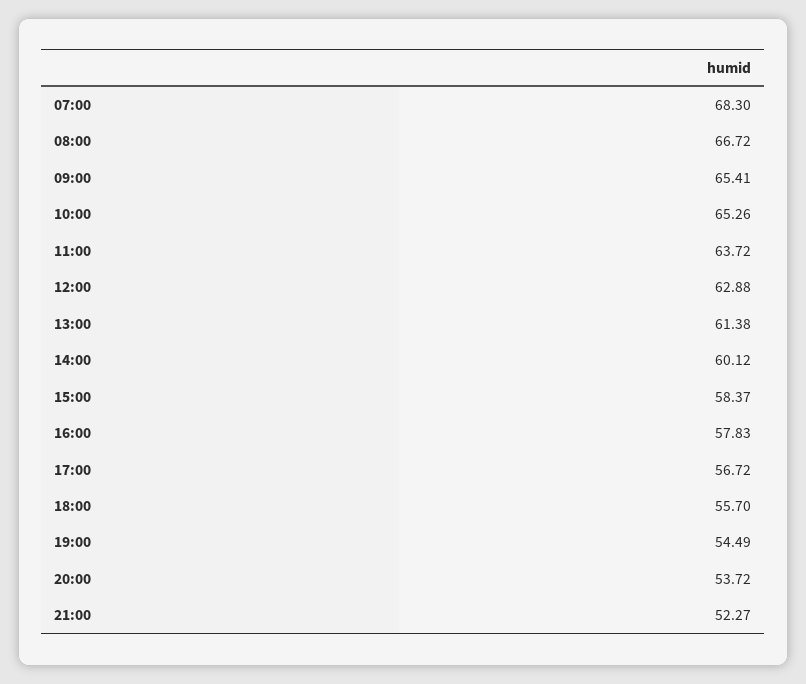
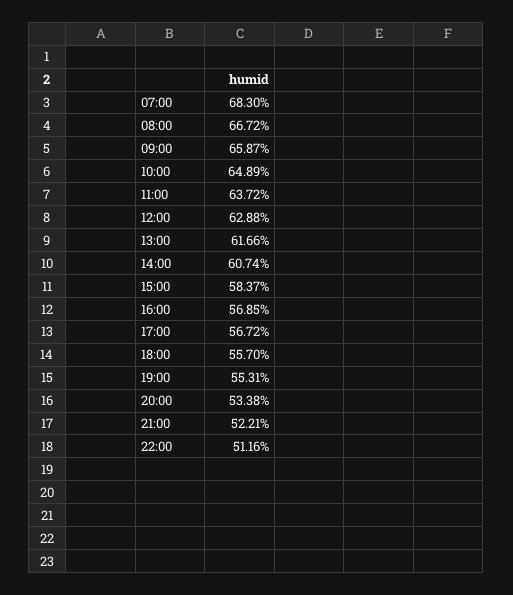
  {
    "07:00": 68.3,
    "08:00": 66.72,
-   "09:00": 65.41,
+   "09:00": 65.87,
-   "10:00": 65.26,
+   "10:00": 64.89,
    "11:00": 63.72,
    "12:00": 62.88,
-   "13:00": 61.38,
+   "13:00": 61.66,
-   "14:00": 60.12,
+   "14:00": 60.74,
    "15:00": 58.37,
-   "16:00": 57.83,
+   "16:00": 56.85,
    "17:00": 56.72,
    "18:00": 55.7,
-   "19:00": 54.49,
+   "19:00": 55.31,
-   "20:00": 53.72,
+   "20:00": 53.38,
-   "21:00": 52.27
+   "21:00": 52.21,
+   "22:00": 51.16
  }

